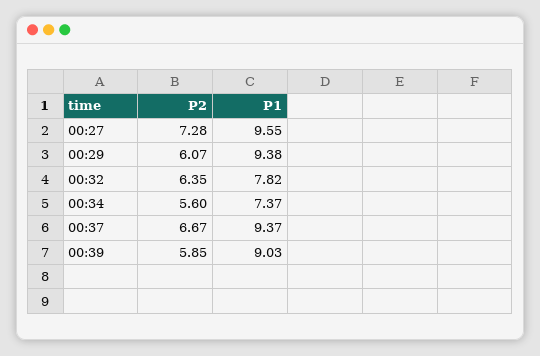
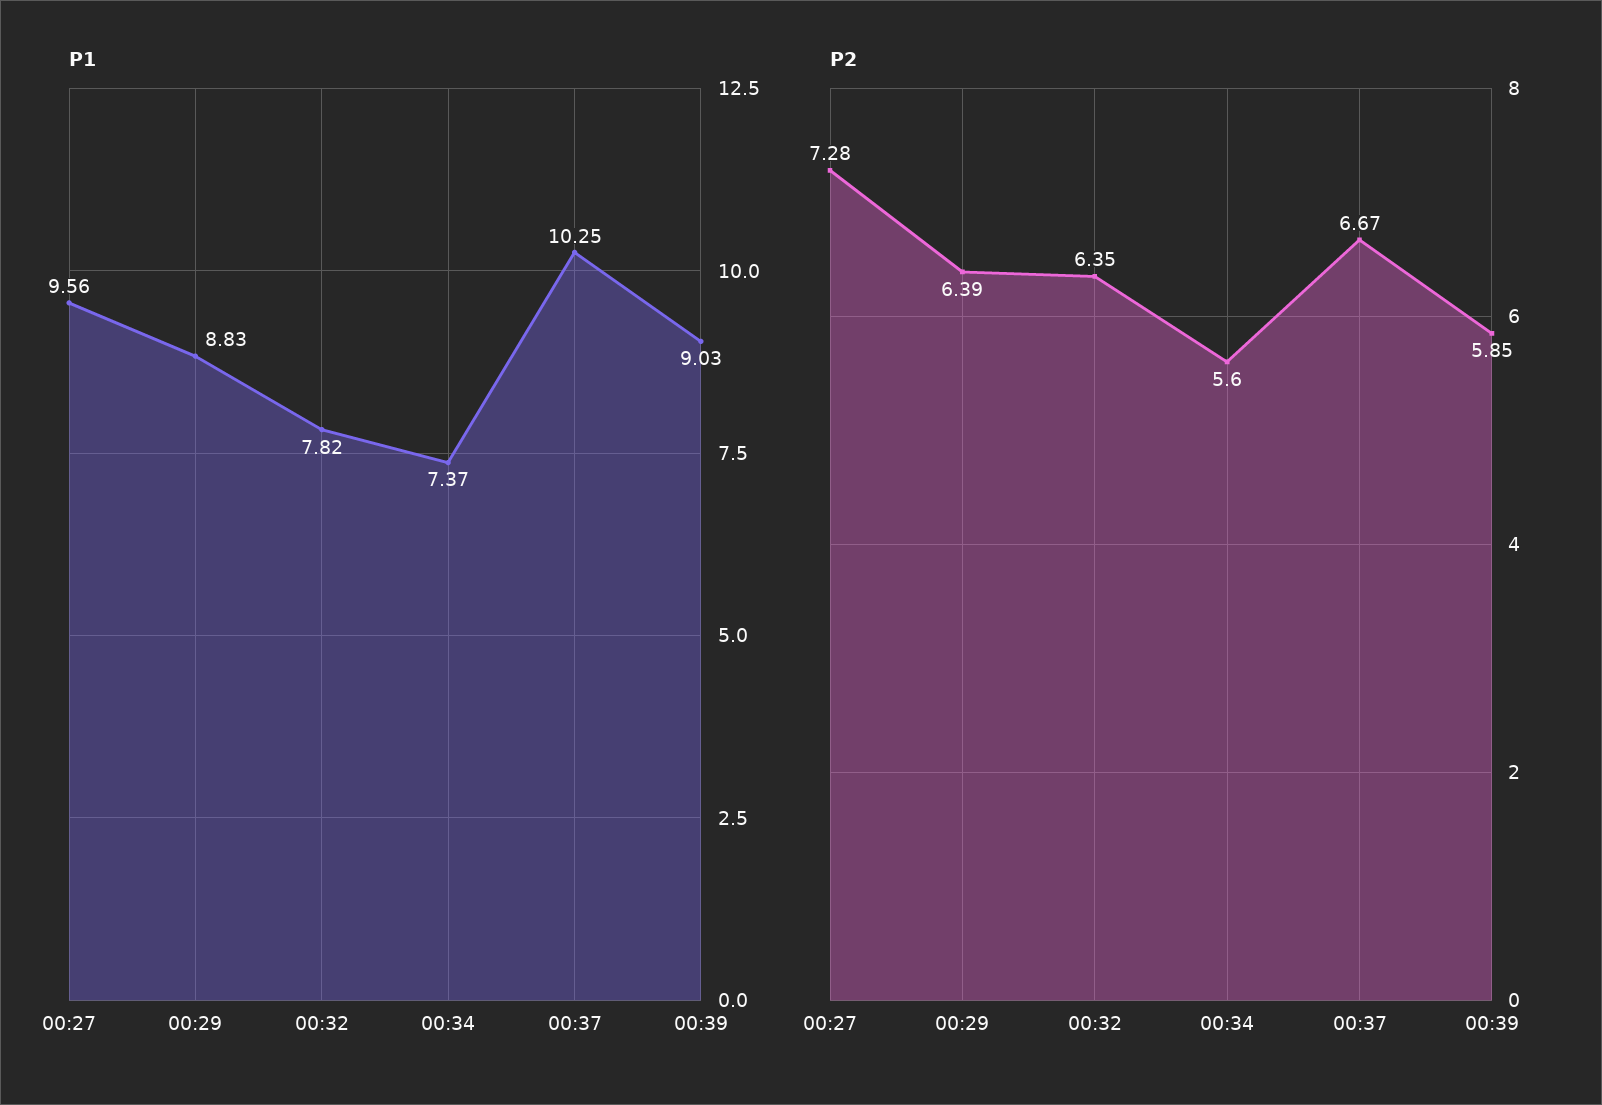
  {
    "P2": {
      "00:27": 7.28,
-     "00:29": 6.07,
+     "00:29": 6.39,
      "00:32": 6.35,
      "00:34": 5.6,
      "00:37": 6.67,
      "00:39": 5.85
    },
    "P1": {
-     "00:27": 9.55,
+     "00:27": 9.56,
-     "00:29": 9.38,
+     "00:29": 8.83,
      "00:32": 7.82,
      "00:34": 7.37,
-     "00:37": 9.37,
+     "00:37": 10.25,
      "00:39": 9.03
    }
  }

